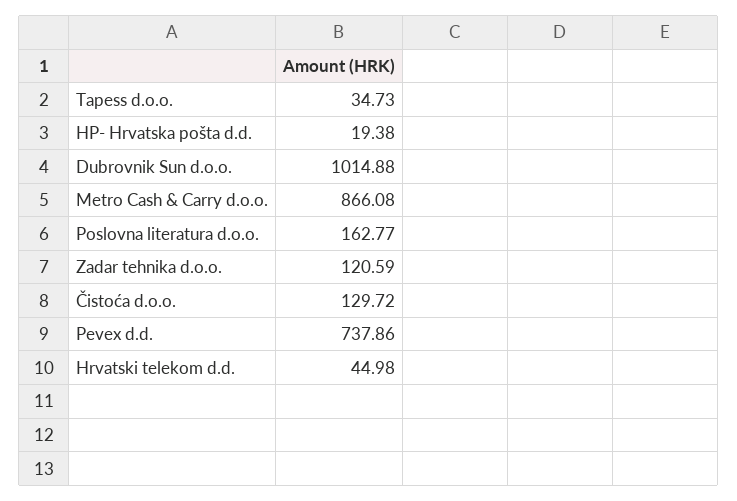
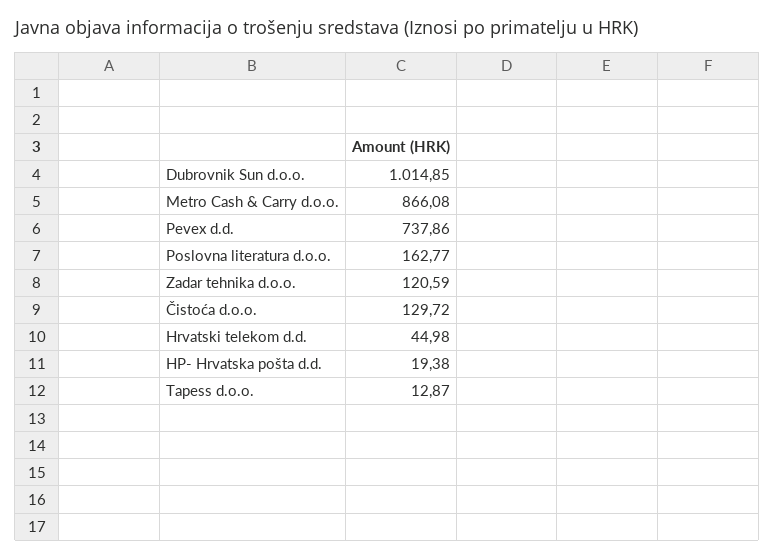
  {
-   "Tapess d.o.o.": 34.73,
+   "Tapess d.o.o.": 12.87,
    "HP- Hrvatska pošta d.d.": 19.38,
-   "Dubrovnik Sun d.o.o.": 1014.88,
+   "Dubrovnik Sun d.o.o.": 1014.85,
    "Metro Cash & Carry d.o.o.": 866.08,
    "Poslovna literatura d.o.o.": 162.77,
    "Zadar tehnika d.o.o.": 120.59,
    "Čistoća d.o.o.": 129.72,
    "Pevex d.d.": 737.86,
    "Hrvatski telekom d.d.": 44.98
  }

